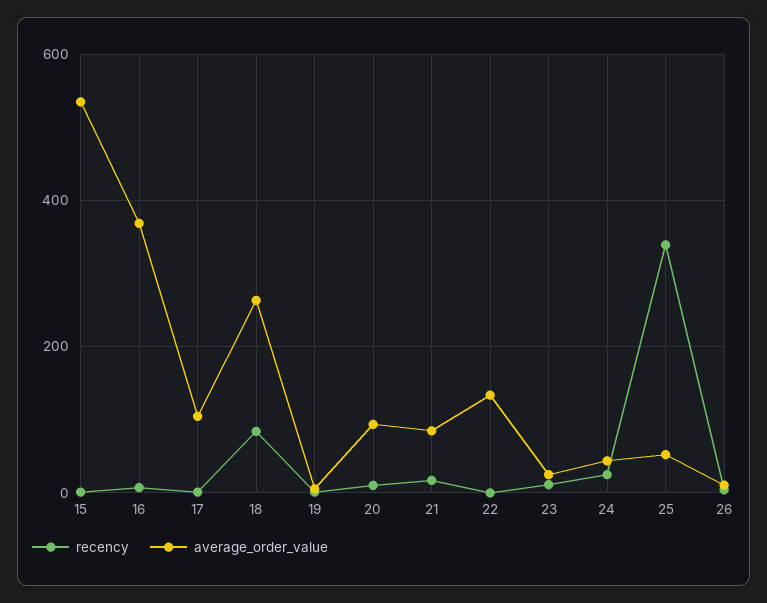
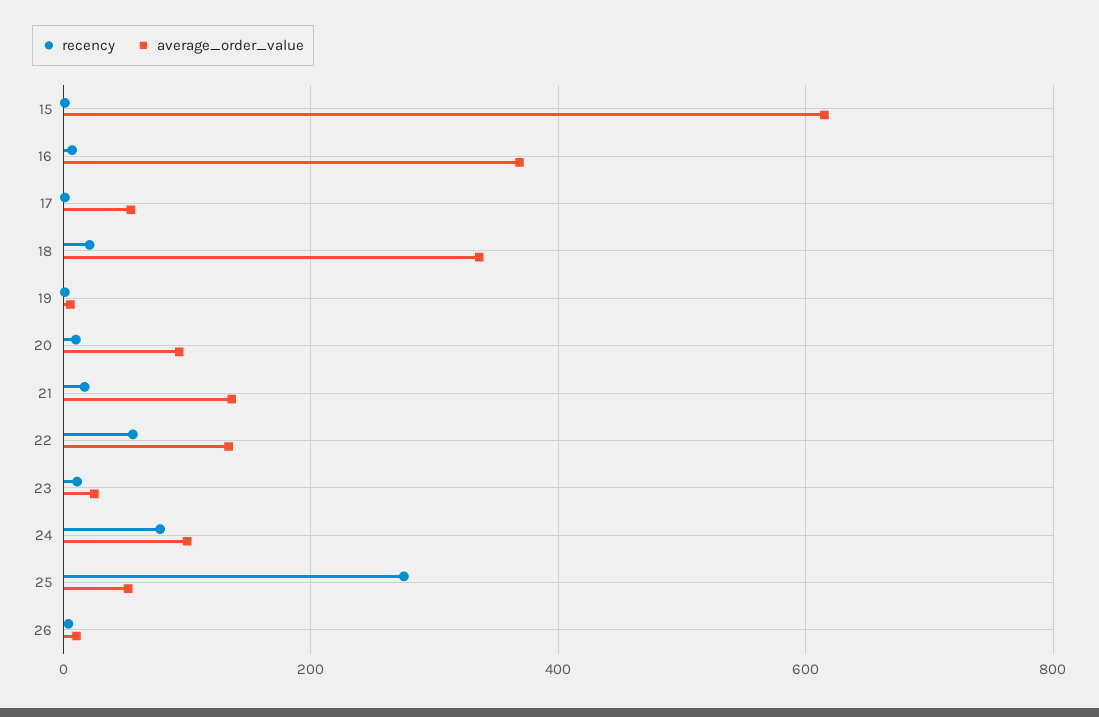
  {
    "recency": {
      "15": 0,
      "16": 0,
      "17": 0,
-     "18": 80,
+     "18": 20,
      "19": 0,
      "20": 20,
      "21": 20,
-     "22": 0,
+     "22": 60,
      "23": 20,
-     "24": 20,
+     "24": 80,
-     "25": 340,
+     "25": 280,
      "26": 0
    },
    "average_order_value": {
-     "15": 540,
+     "15": 620,
      "16": 360,
-     "17": 100,
+     "17": 60,
-     "18": 260,
+     "18": 340,
      "19": 0,
      "20": 100,
-     "21": 80,
+     "21": 140,
      "22": 140,
      "23": 20,
-     "24": 40,
+     "24": 100,
      "25": 60,
      "26": 20
    }
  }

